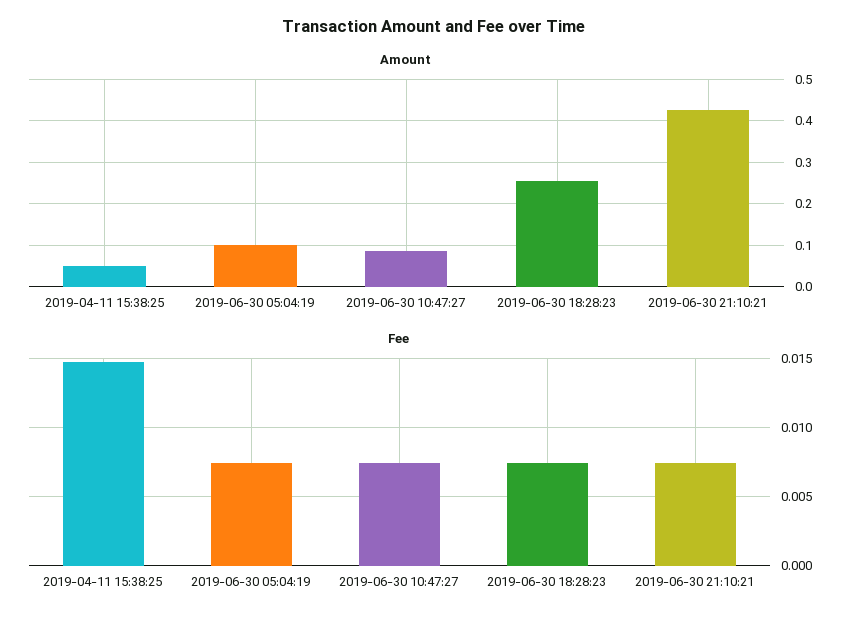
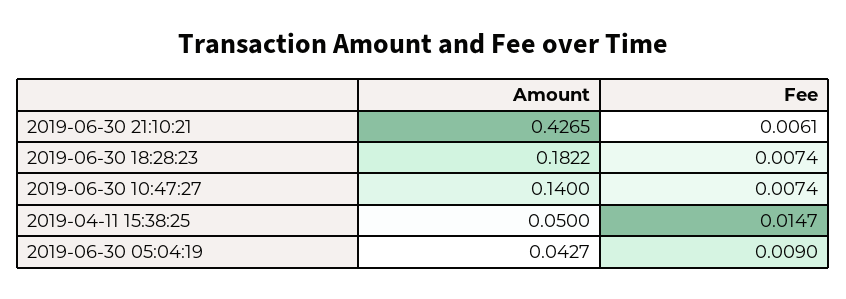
  {
    "Amount": {
      "2019-04-11 15:38:25": 0.05,
-     "2019-06-30 05:04:19": 0.1,
+     "2019-06-30 05:04:19": 0.0427,
-     "2019-06-30 10:47:27": 0.08,
+     "2019-06-30 10:47:27": 0.14,
-     "2019-06-30 18:28:23": 0.26,
+     "2019-06-30 18:28:23": 0.1822,
      "2019-06-30 21:10:21": 0.4265
    },
    "Fee": {
      "2019-04-11 15:38:25": 0.0147,
-     "2019-06-30 05:04:19": 0.0075,
+     "2019-06-30 05:04:19": 0.009,
      "2019-06-30 10:47:27": 0.0074,
      "2019-06-30 18:28:23": 0.0074,
-     "2019-06-30 21:10:21": 0.0075
+     "2019-06-30 21:10:21": 0.0061
    }
  }

